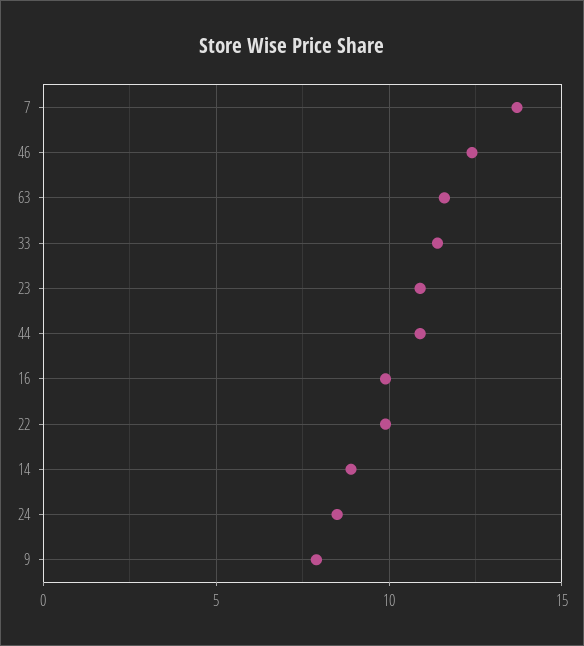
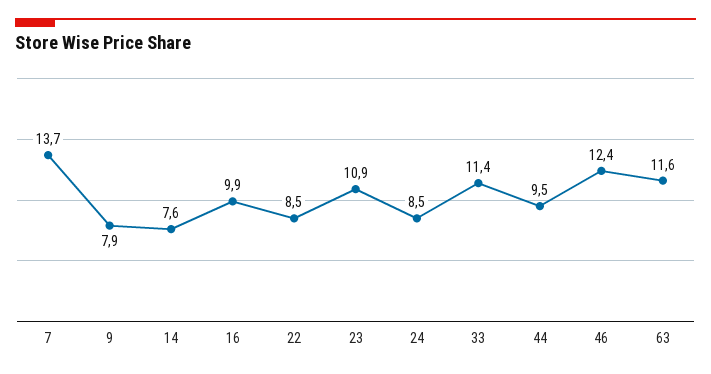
  {
    "7": 13.7,
    "46": 12.4,
    "63": 11.6,
    "33": 11.4,
    "23": 10.9,
-   "44": 11,
+   "44": 9.5,
    "16": 9.9,
-   "22": 10,
+   "22": 8.5,
-   "14": 9,
+   "14": 7.6,
    "24": 8.5,
    "9": 7.9
  }

